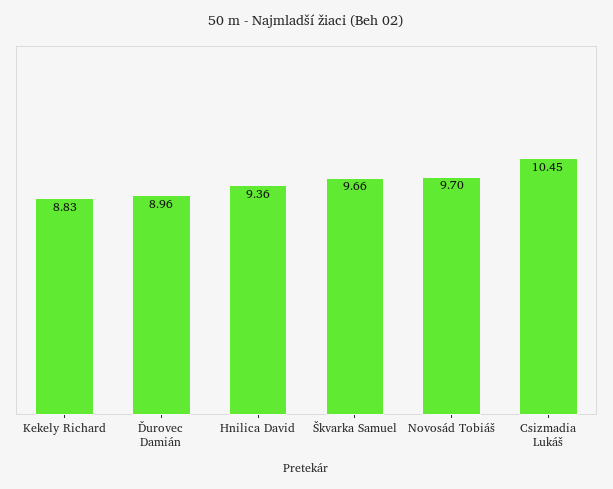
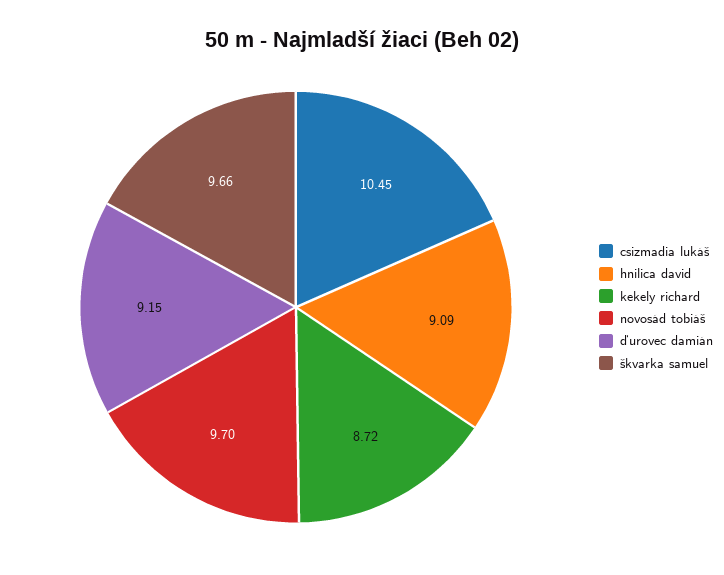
  {
-   "Kekely Richard": 8.83,
+   "Kekely Richard": 8.72,
-   "Ďurovec Damián": 8.96,
+   "Ďurovec Damián": 9.15,
-   "Hnilica David": 9.36,
+   "Hnilica David": 9.09,
    "Škvarka Samuel": 9.66,
    "Novosád Tobiáš": 9.7,
    "Csizmadia Lukáš": 10.45
  }

